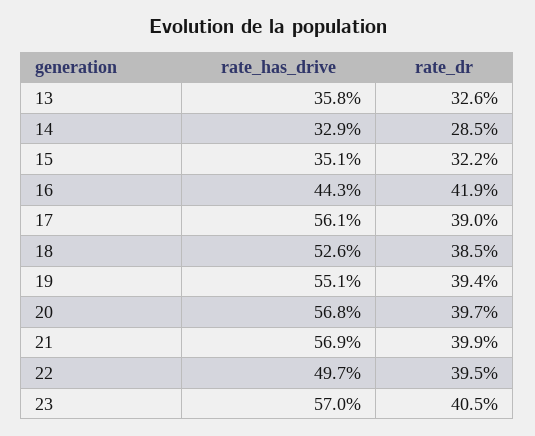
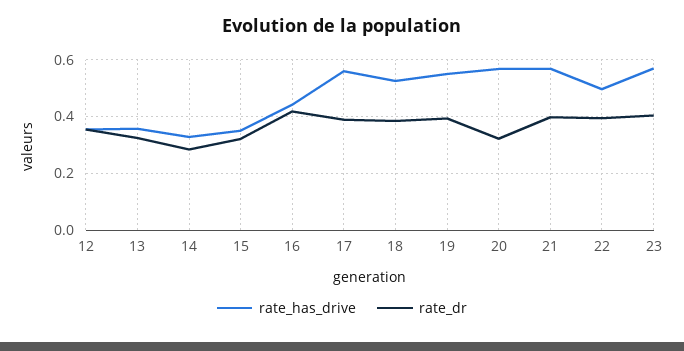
  {
    "rate_has_drive": {
      "13": 0.358,
      "14": 0.329,
      "15": 0.351,
      "16": 0.443,
      "17": 0.561,
      "18": 0.526,
      "19": 0.551,
      "20": 0.568,
      "21": 0.569,
      "22": 0.497,
-     "23": 0.57
+     "23": 0.57,
+     "12": 0.35
    },
    "rate_dr": {
      "13": 0.326,
      "14": 0.285,
      "15": 0.322,
      "16": 0.419,
      "17": 0.39,
      "18": 0.385,
      "19": 0.394,
-     "20": 0.397,
+     "20": 0.325,
      "21": 0.399,
      "22": 0.395,
-     "23": 0.405
+     "23": 0.405,
+     "12": 0.35
    }
  }

